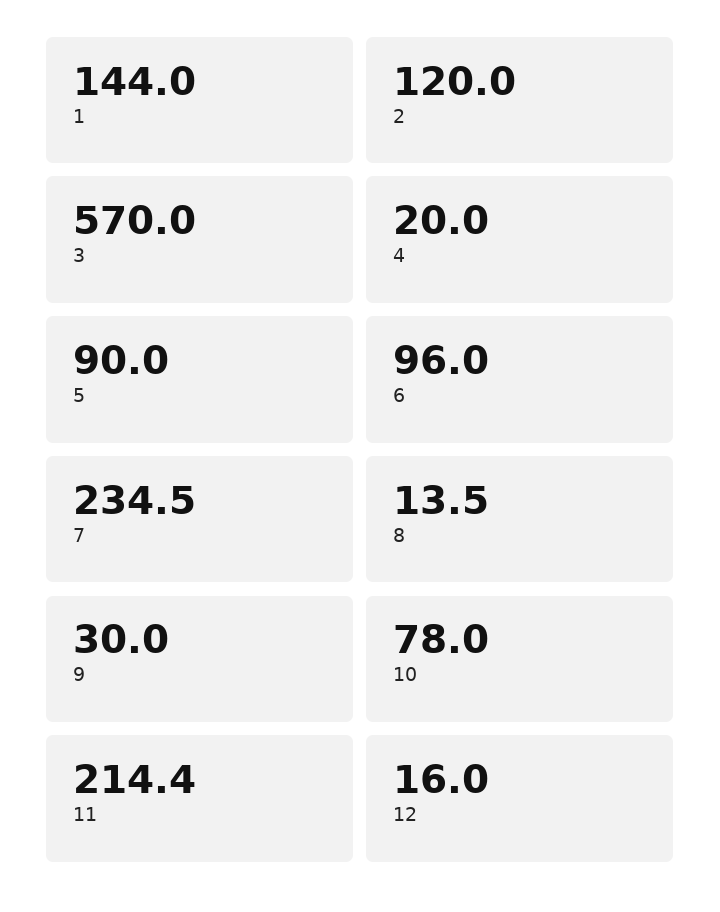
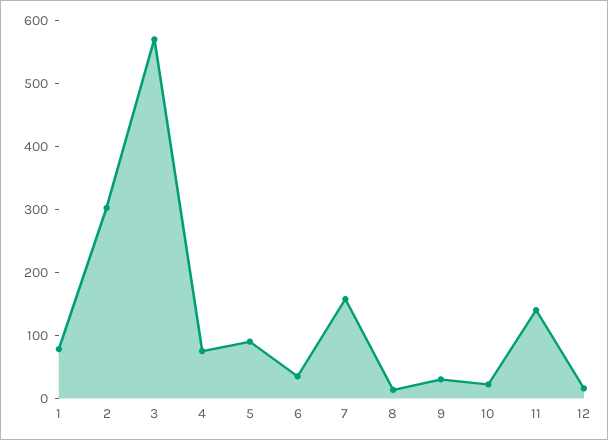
  {
-   "1": 144,
+   "1": 80,
-   "2": 120,
+   "2": 300,
    "3": 570,
-   "4": 20,
+   "4": 80,
    "5": 90,
-   "6": 96,
+   "6": 40,
-   "7": 234.5,
+   "7": 160,
    "8": 13.5,
    "9": 30,
-   "10": 78,
+   "10": 20,
-   "11": 214.4,
+   "11": 140,
    "12": 16
  }

